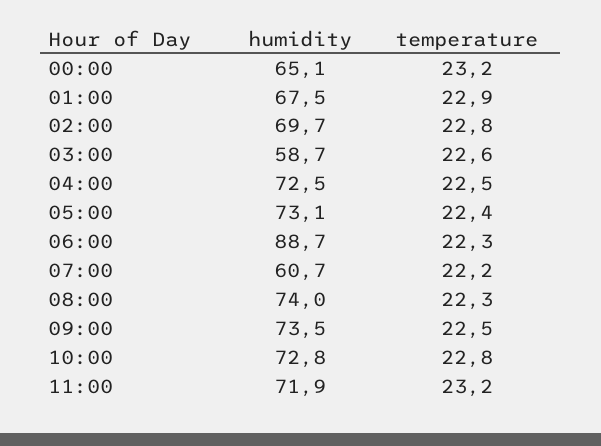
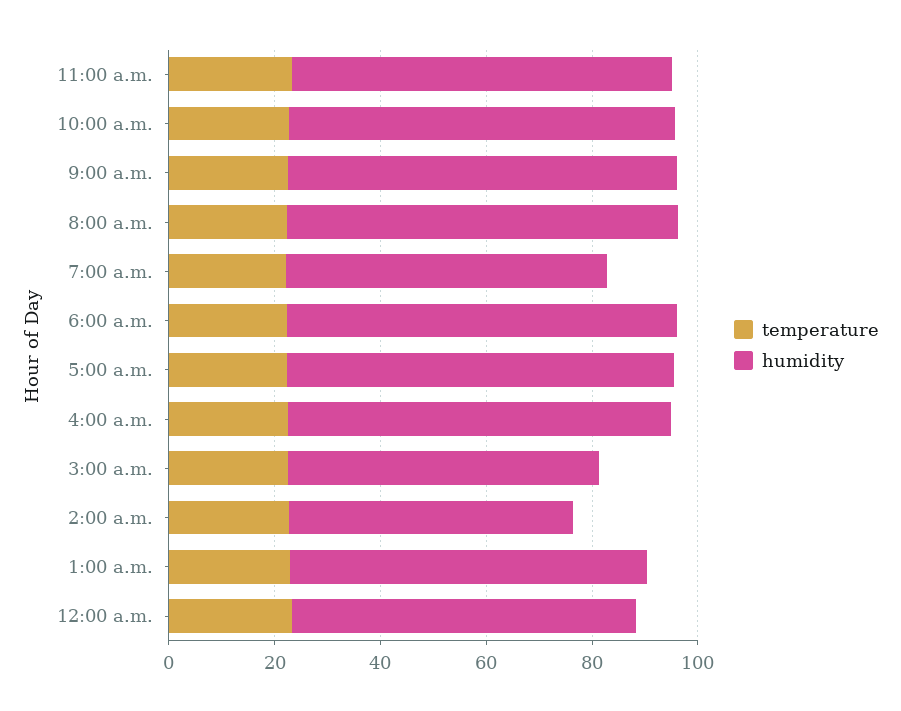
  {
    "humidity": {
      "00:00": 65.1,
      "01:00": 67.5,
-     "02:00": 69.7,
+     "02:00": 55,
      "03:00": 58.7,
      "04:00": 72.5,
      "05:00": 73.1,
-     "06:00": 88.7,
+     "06:00": 75,
      "07:00": 60.7,
      "08:00": 74,
      "09:00": 73.5,
      "10:00": 72.8,
      "11:00": 71.9
    },
    "temperature": {
      "00:00": 23.2,
      "01:00": 22.9,
      "02:00": 22.8,
      "03:00": 22.6,
      "04:00": 22.5,
      "05:00": 22.4,
      "06:00": 22.3,
      "07:00": 22.2,
      "08:00": 22.3,
      "09:00": 22.5,
      "10:00": 22.8,
      "11:00": 23.2
    }
  }

